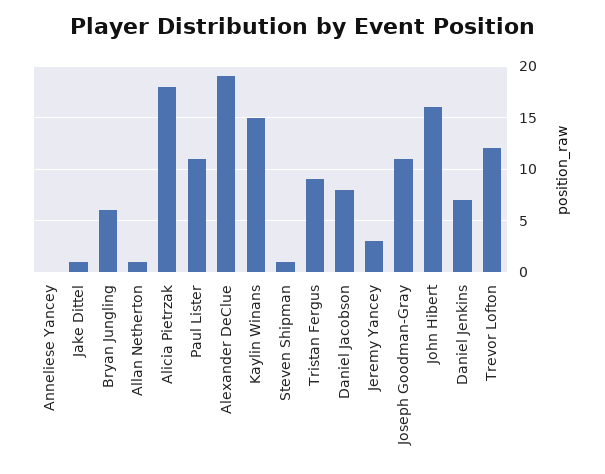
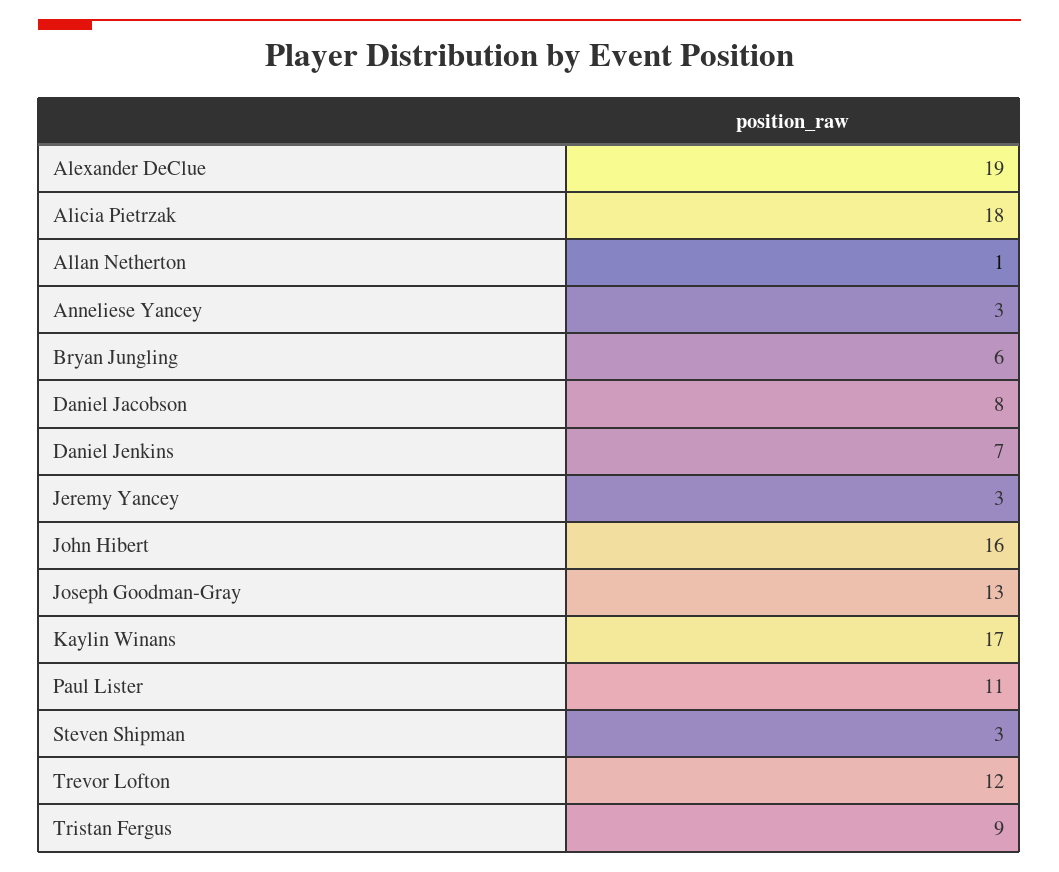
  {
-   "Anneliese Yancey": 0,
+   "Anneliese Yancey": 3,
-   "Jake Dittel": 1,
    "Bryan Jungling": 6,
    "Allan Netherton": 1,
    "Alicia Pietrzak": 18,
    "Paul Lister": 11,
    "Alexander DeClue": 19,
-   "Kaylin Winans": 15,
+   "Kaylin Winans": 17,
-   "Steven Shipman": 1,
+   "Steven Shipman": 3,
    "Tristan Fergus": 9,
    "Daniel Jacobson": 8,
    "Jeremy Yancey": 3,
-   "Joseph Goodman-Gray": 11,
+   "Joseph Goodman-Gray": 13,
    "John Hibert": 16,
    "Daniel Jenkins": 7,
    "Trevor Lofton": 12
  }

